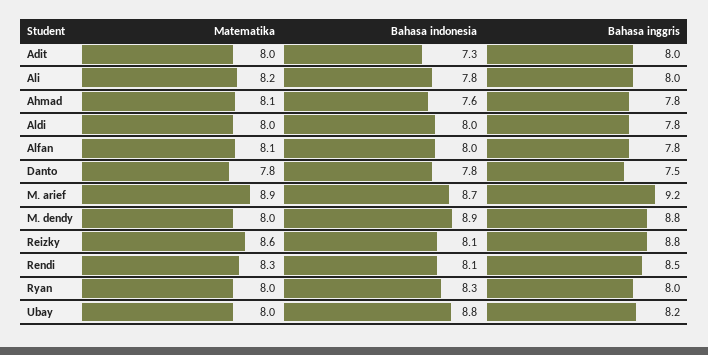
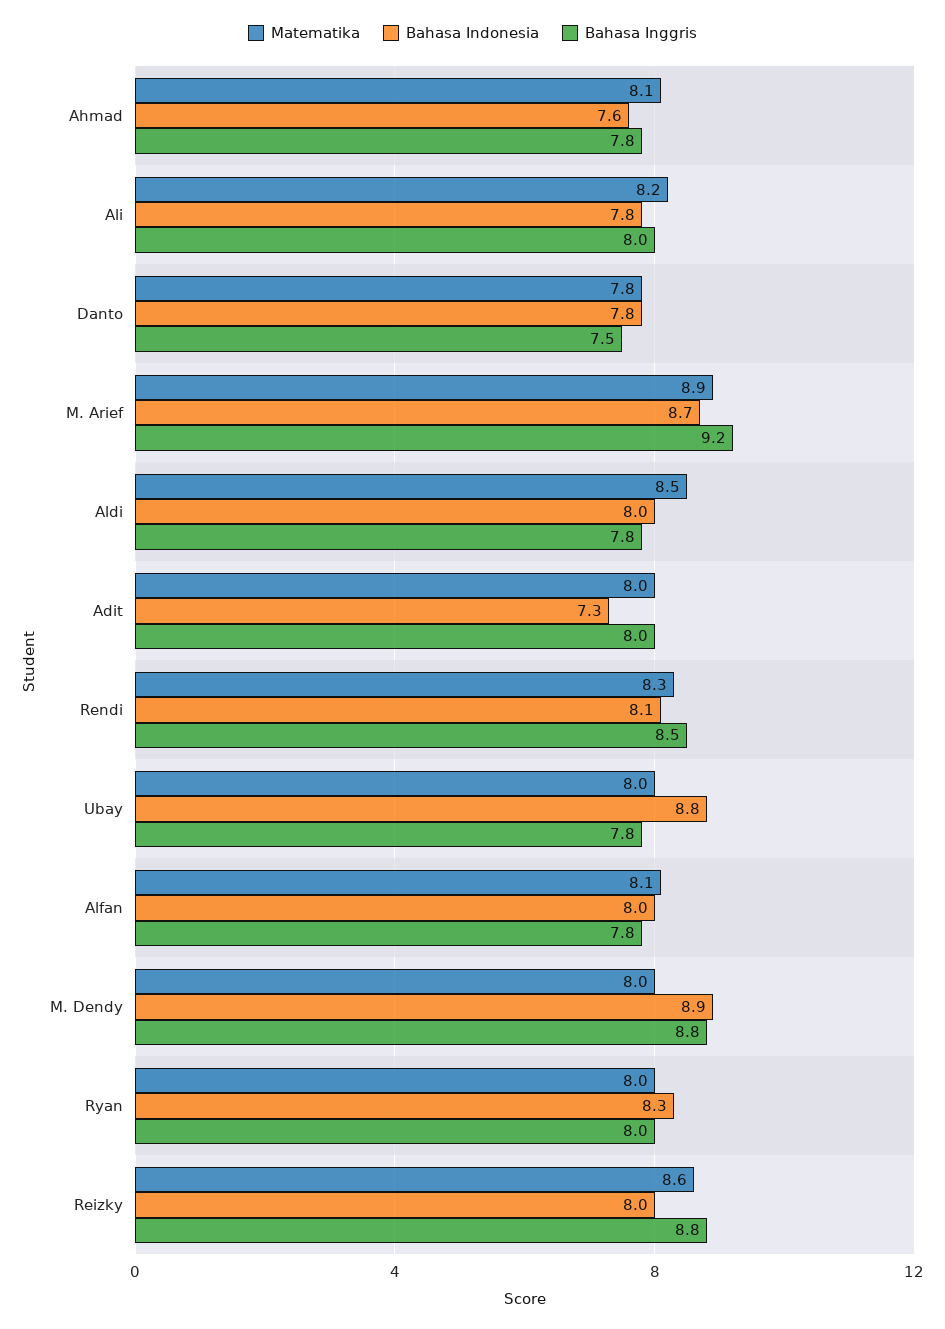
  {
    "Matematika": {
      "Adit": 8,
      "Ali": 8.2,
      "Ahmad": 8.1,
-     "Aldi": 8,
+     "Aldi": 8.5,
      "Alfan": 8.1,
      "Danto": 7.8,
      "M. arief": 8.9,
      "M. dendy": 8,
      "Reizky": 8.6,
      "Rendi": 8.3,
      "Ryan": 8,
      "Ubay": 8
    },
    "Bahasa indonesia": {
      "Adit": 7.3,
      "Ali": 7.8,
      "Ahmad": 7.6,
      "Aldi": 8,
      "Alfan": 8,
      "Danto": 7.8,
      "M. arief": 8.7,
      "M. dendy": 8.9,
-     "Reizky": 8.1,
+     "Reizky": 8,
      "Rendi": 8.1,
      "Ryan": 8.3,
      "Ubay": 8.8
    },
    "Bahasa inggris": {
      "Adit": 8,
      "Ali": 8,
      "Ahmad": 7.8,
      "Aldi": 7.8,
      "Alfan": 7.8,
      "Danto": 7.5,
      "M. arief": 9.2,
      "M. dendy": 8.8,
      "Reizky": 8.8,
      "Rendi": 8.5,
      "Ryan": 8,
-     "Ubay": 8.2
+     "Ubay": 7.8
    }
  }

